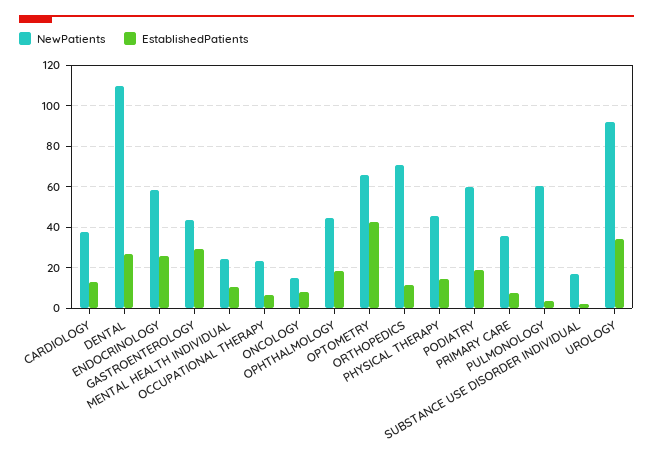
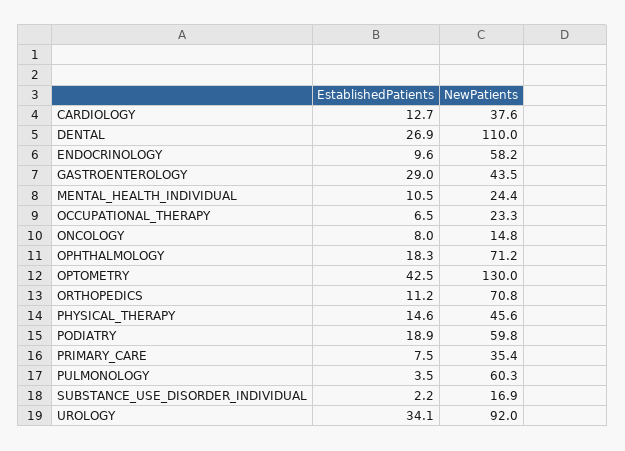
  {
    "NewPatients": {
      "CARDIOLOGY": 37.6,
      "DENTAL": 110,
      "ENDOCRINOLOGY": 58.2,
      "GASTROENTEROLOGY": 43.5,
      "MENTAL HEALTH INDIVIDUAL": 24.4,
      "OCCUPATIONAL THERAPY": 23.3,
      "ONCOLOGY": 14.8,
-     "OPHTHALMOLOGY": 45,
+     "OPHTHALMOLOGY": 71.2,
-     "OPTOMETRY": 65,
+     "OPTOMETRY": 130,
      "ORTHOPEDICS": 70.8,
      "PHYSICAL THERAPY": 45.6,
      "PODIATRY": 59.8,
      "PRIMARY CARE": 35.4,
      "PULMONOLOGY": 60.3,
      "SUBSTANCE USE DISORDER INDIVIDUAL": 16.9,
      "UROLOGY": 92
    },
    "EstablishedPatients": {
      "CARDIOLOGY": 12.7,
      "DENTAL": 26.9,
-     "ENDOCRINOLOGY": 25,
+     "ENDOCRINOLOGY": 9.6,
      "GASTROENTEROLOGY": 29,
      "MENTAL HEALTH INDIVIDUAL": 10.5,
      "OCCUPATIONAL THERAPY": 6.5,
      "ONCOLOGY": 8,
      "OPHTHALMOLOGY": 18.3,
      "OPTOMETRY": 42.5,
      "ORTHOPEDICS": 11.2,
      "PHYSICAL THERAPY": 14.6,
      "PODIATRY": 18.9,
      "PRIMARY CARE": 7.5,
      "PULMONOLOGY": 3.5,
      "SUBSTANCE USE DISORDER INDIVIDUAL": 2.2,
      "UROLOGY": 34.1
    }
  }

